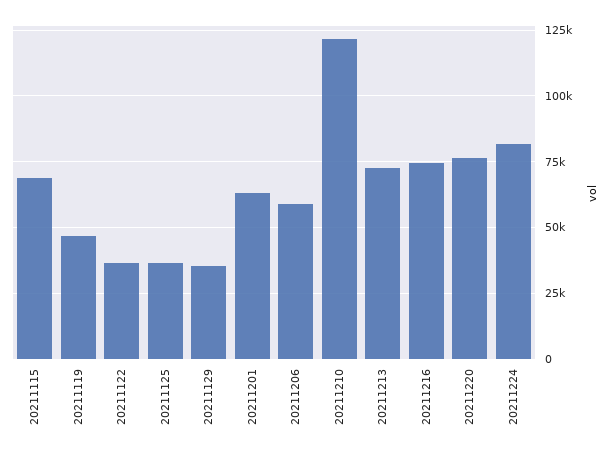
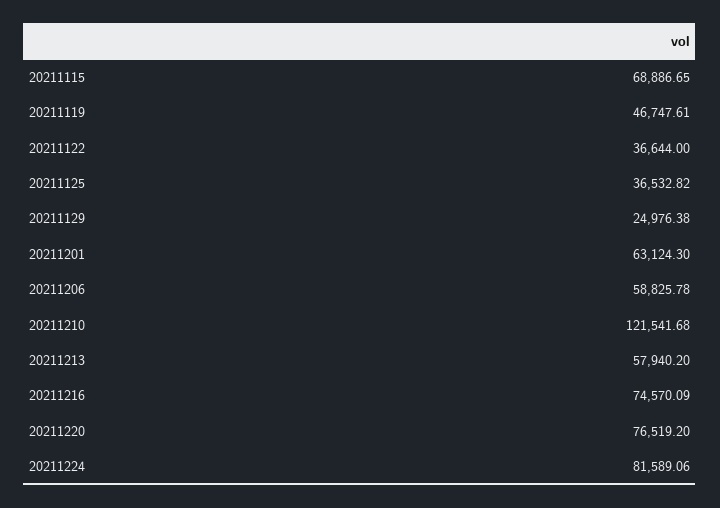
  {
    "20211115": 68886.65,
    "20211119": 46747.61,
    "20211122": 36644,
    "20211125": 36532.82,
-   "20211129": 35000,
+   "20211129": 24976.38,
    "20211201": 63124.3,
    "20211206": 58825.78,
    "20211210": 121541.68,
-   "20211213": 72500,
+   "20211213": 57940.2,
    "20211216": 74570.09,
    "20211220": 76519.2,
    "20211224": 81589.06
  }

